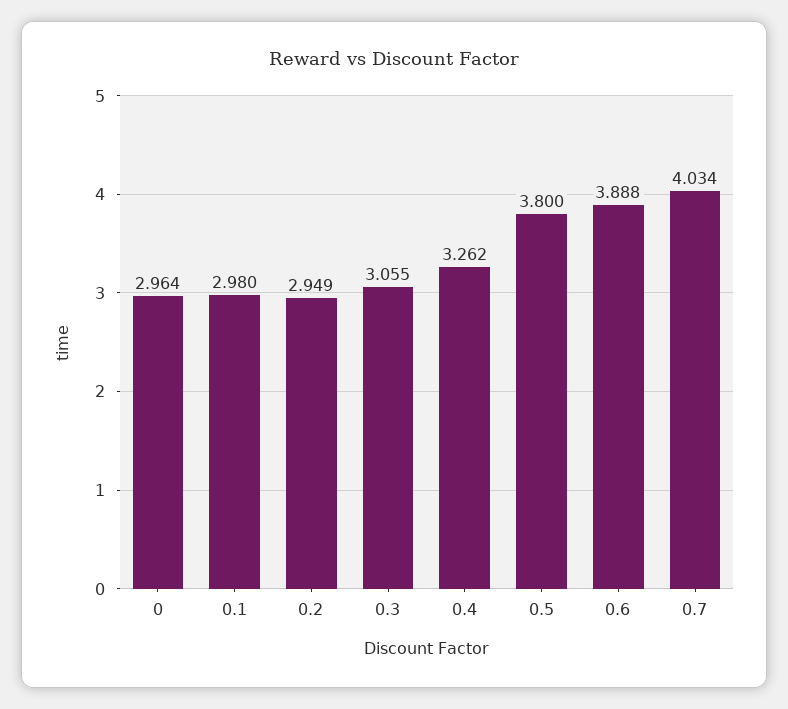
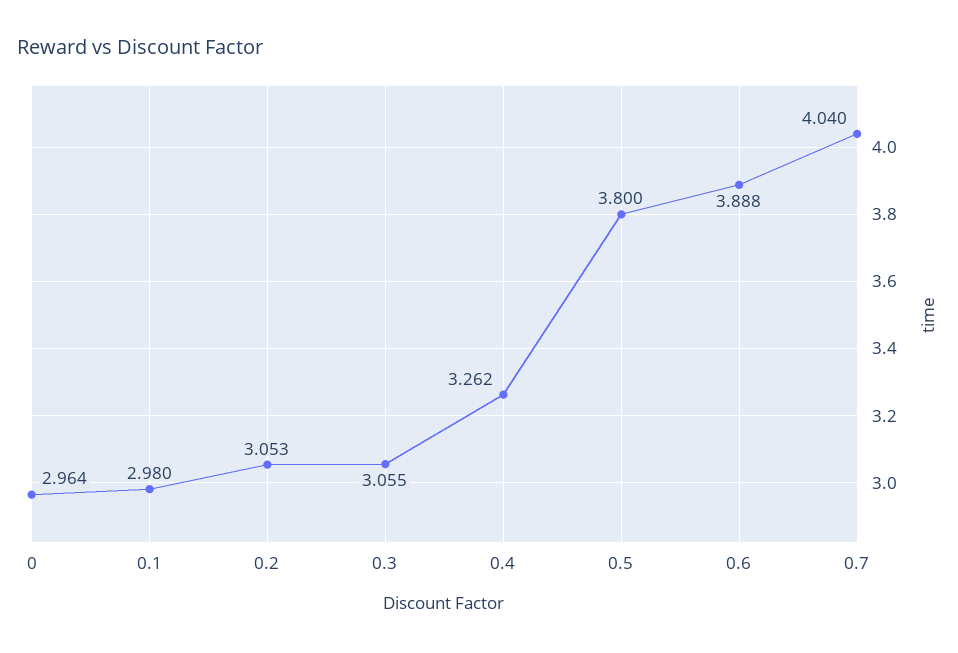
  {
    "0": 2.964,
    "0.1": 2.98,
-   "0.2": 2.949,
+   "0.2": 3.053,
    "0.3": 3.055,
    "0.4": 3.262,
    "0.5": 3.8,
    "0.6": 3.888,
-   "0.7": 4.034
+   "0.7": 4.04
  }

